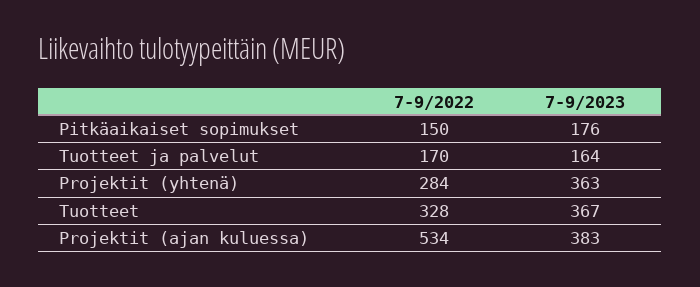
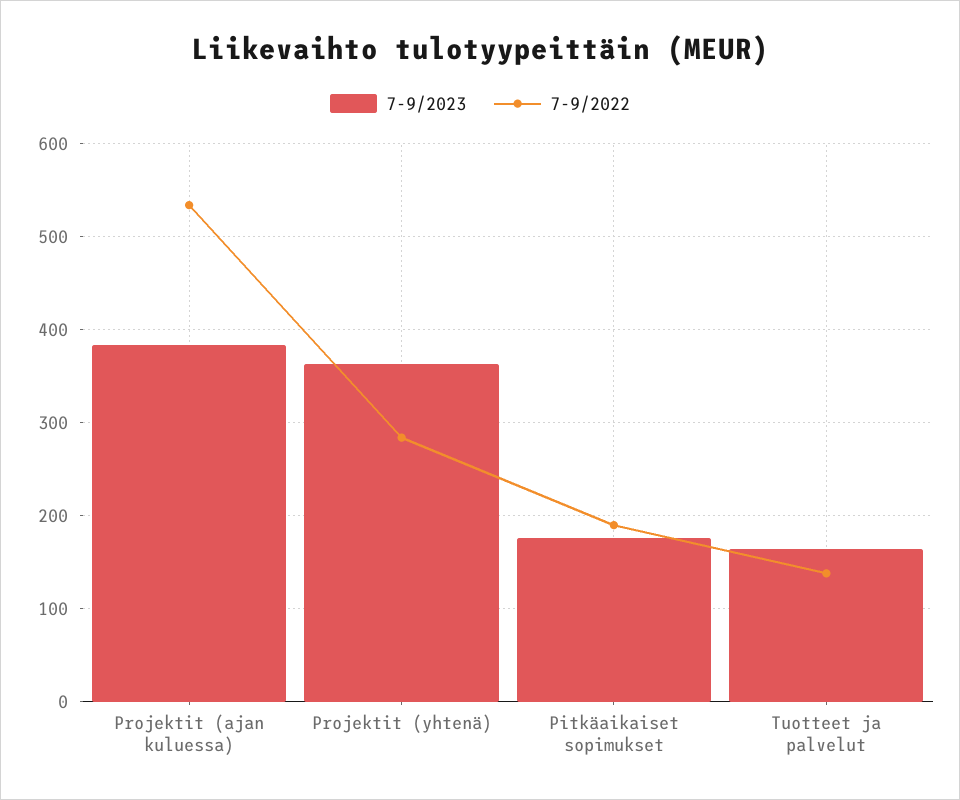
  {
    "7-9/2022": {
-     "Pitkäaikaiset sopimukset": 150,
+     "Pitkäaikaiset sopimukset": 190,
-     "Tuotteet ja palvelut": 170,
+     "Tuotteet ja palvelut": 140,
      "Projektit (yhtenä)": 284,
-     "Tuotteet": 328,
      "Projektit (ajan kuluessa)": 534
    },
    "7-9/2023": {
      "Pitkäaikaiset sopimukset": 176,
      "Tuotteet ja palvelut": 164,
      "Projektit (yhtenä)": 363,
-     "Tuotteet": 367,
      "Projektit (ajan kuluessa)": 383
    }
  }

